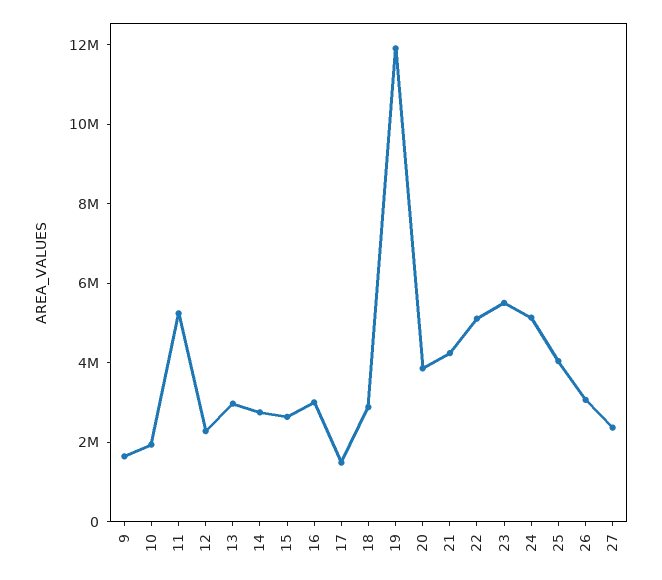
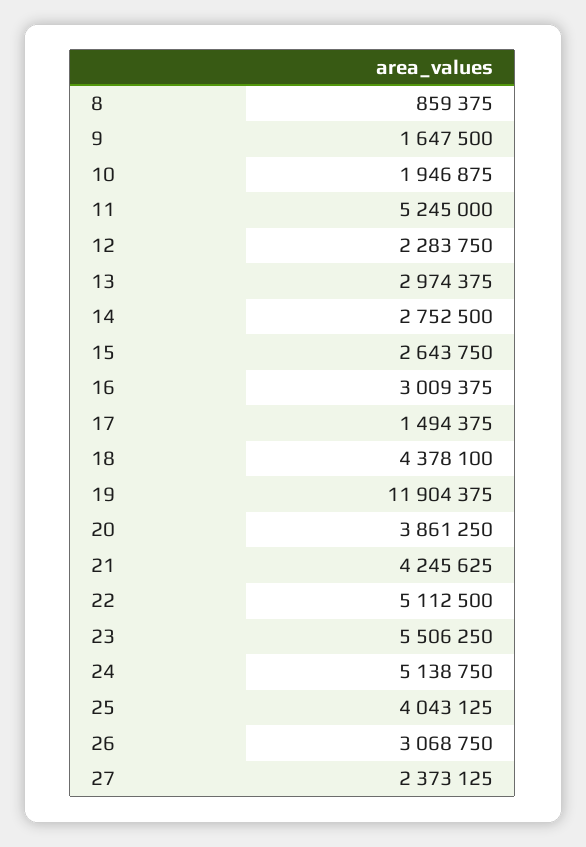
  {
    "9": 1647500,
    "10": 1946875,
    "11": 5245000,
    "12": 2283750,
    "13": 2974375,
    "14": 2752500,
    "15": 2643750,
    "16": 3009375,
    "17": 1494375,
-   "18": 3000000,
+   "18": 4378100,
    "19": 11904375,
    "20": 3861250,
    "21": 4245625,
    "22": 5112500,
    "23": 5506250,
    "24": 5138750,
    "25": 4043125,
    "26": 3068750,
-   "27": 2373125
+   "27": 2373125,
+   "8": 859375
  }

